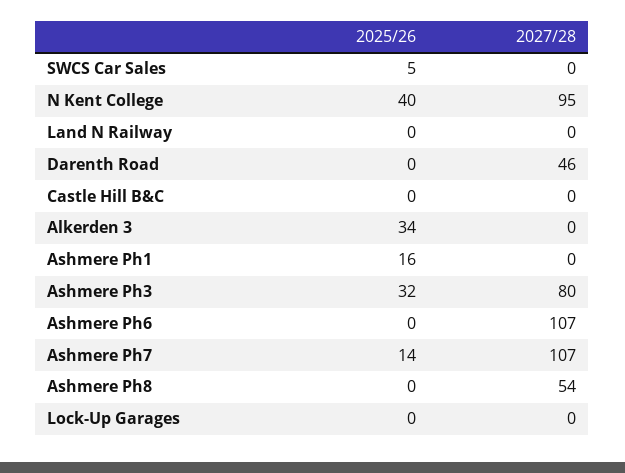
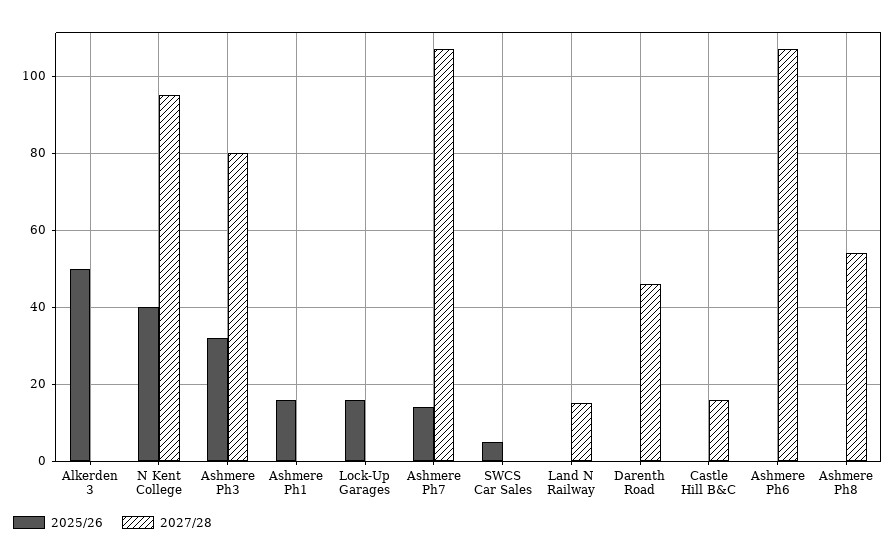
  {
    "2025/26": {
      "SWCS Car Sales": 5,
      "N Kent College": 40,
      "Land N Railway": 0,
      "Darenth Road": 0,
      "Castle Hill B&C": 0,
-     "Alkerden 3": 34,
+     "Alkerden 3": 50,
      "Ashmere Ph1": 16,
      "Ashmere Ph3": 32,
      "Ashmere Ph6": 0,
      "Ashmere Ph7": 14,
      "Ashmere Ph8": 0,
-     "Lock-Up Garages": 0
+     "Lock-Up Garages": 15
    },
    "2027/28": {
      "SWCS Car Sales": 0,
      "N Kent College": 95,
-     "Land N Railway": 0,
+     "Land N Railway": 15,
      "Darenth Road": 46,
-     "Castle Hill B&C": 0,
+     "Castle Hill B&C": 15,
      "Alkerden 3": 0,
      "Ashmere Ph1": 0,
      "Ashmere Ph3": 80,
      "Ashmere Ph6": 107,
      "Ashmere Ph7": 107,
      "Ashmere Ph8": 54,
      "Lock-Up Garages": 0
    }
  }

